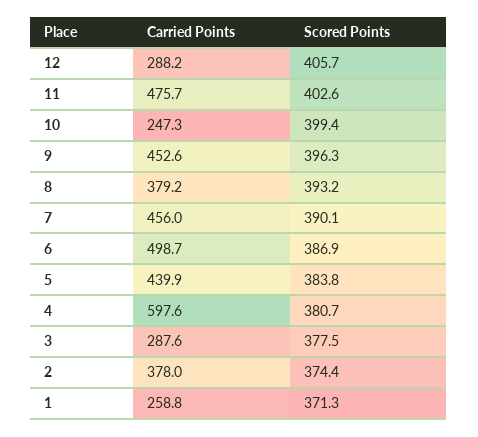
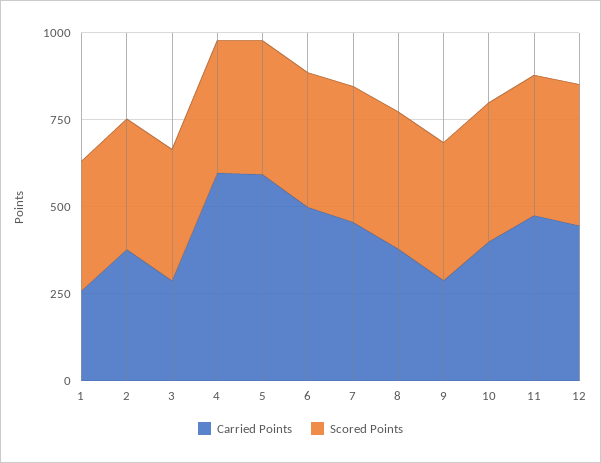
  {
    "Carried Points": {
-     "12": 288.2,
+     "12": 450,
      "11": 475.7,
-     "10": 247.3,
+     "10": 400,
-     "9": 452.6,
+     "9": 300,
      "8": 379.2,
      "7": 456,
      "6": 498.7,
-     "5": 439.9,
+     "5": 600,
      "4": 597.6,
      "3": 287.6,
      "2": 378,
      "1": 258.8
    },
    "Scored Points": {
      "12": 405.7,
      "11": 402.6,
      "10": 399.4,
      "9": 396.3,
      "8": 393.2,
      "7": 390.1,
      "6": 386.9,
      "5": 383.8,
      "4": 380.7,
      "3": 377.5,
      "2": 374.4,
      "1": 371.3
    }
  }

